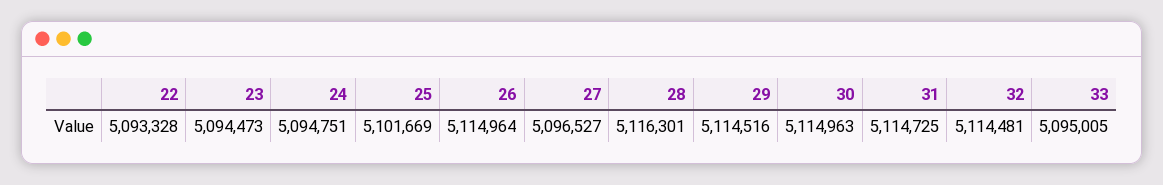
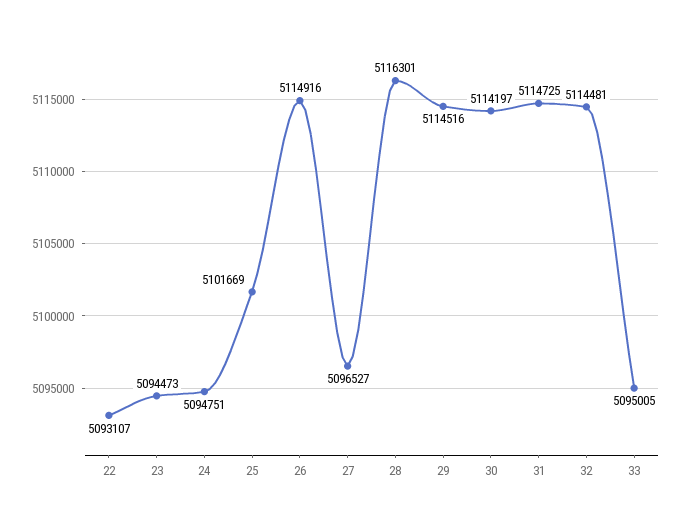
  {
-   "22": 5093328,
+   "22": 5093107,
    "23": 5094473,
    "24": 5094751,
    "25": 5101669,
-   "26": 5114964,
+   "26": 5114916,
    "27": 5096527,
    "28": 5116301,
    "29": 5114516,
-   "30": 5114963,
+   "30": 5114197,
    "31": 5114725,
    "32": 5114481,
    "33": 5095005
  }

